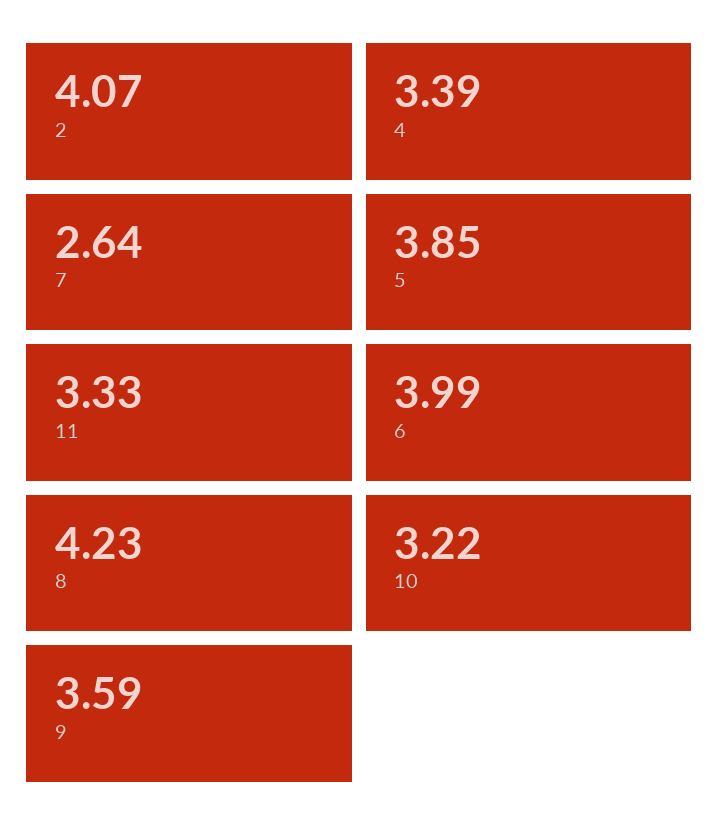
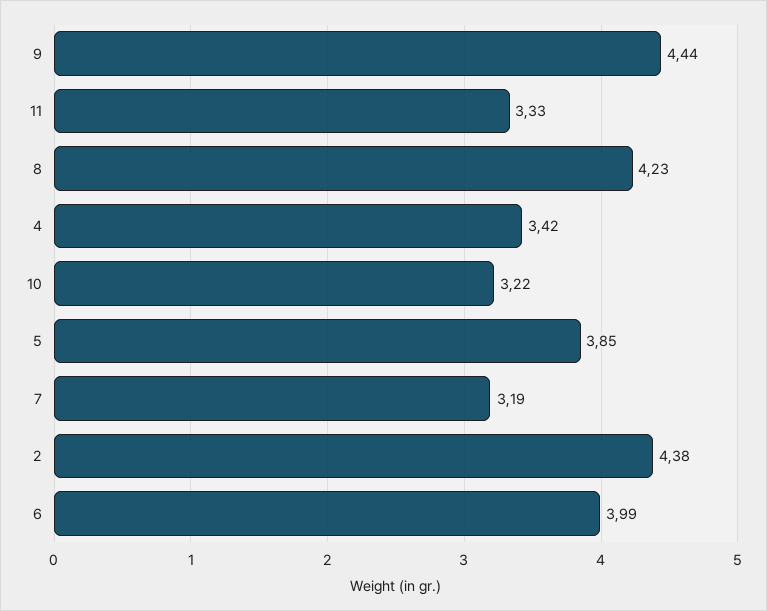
  {
-   "2": 4.07,
+   "2": 4.38,
-   "4": 3.39,
+   "4": 3.42,
-   "7": 2.64,
+   "7": 3.19,
    "5": 3.85,
    "11": 3.33,
    "6": 3.99,
    "8": 4.23,
    "10": 3.22,
-   "9": 3.59
+   "9": 4.44
  }

